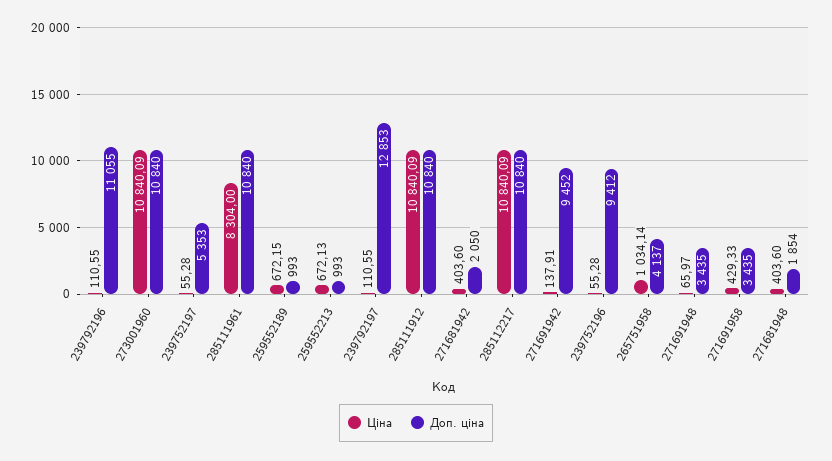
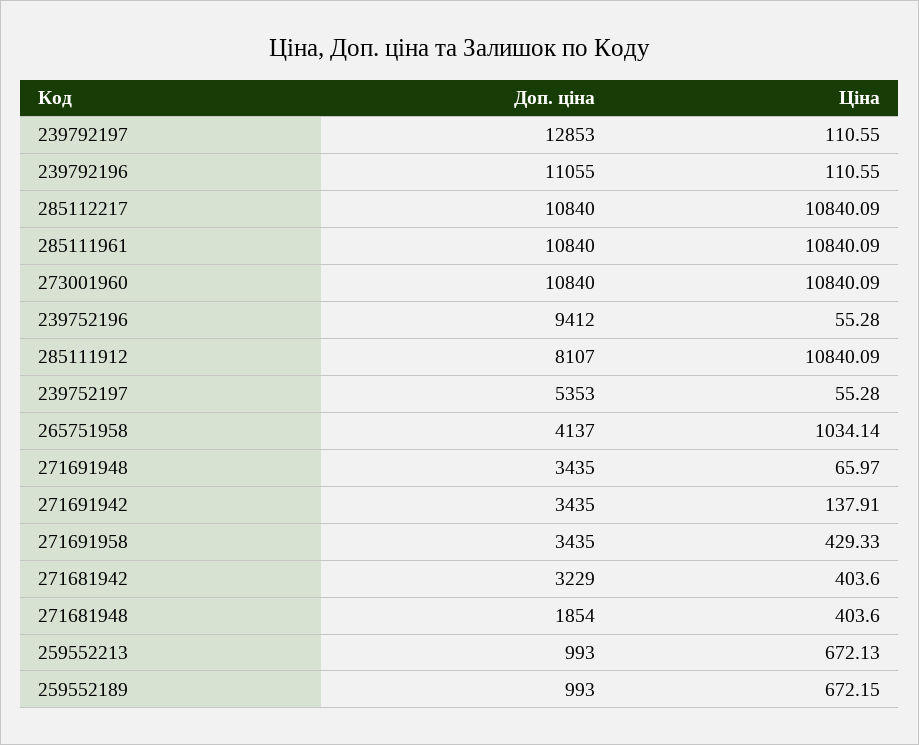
  {
    "Ціна": {
      "239792196": 110.55,
      "273001960": 10840.09,
      "239752197": 55.28,
-     "285111961": 8304,
+     "285111961": 10840.09,
      "259552189": 672.15,
      "259552213": 672.13,
      "239792197": 110.55,
      "285111912": 10840.09,
      "271681942": 403.6,
      "285112217": 10840.09,
      "271691942": 137.91,
      "239752196": 55.28,
      "265751958": 1034.14,
      "271691948": 65.97,
      "271691958": 429.33,
      "271681948": 403.6
    },
    "Доп. ціна": {
      "239792196": 11055,
      "273001960": 10840,
      "239752197": 5353,
      "285111961": 10840,
      "259552189": 993,
      "259552213": 993,
      "239792197": 12853,
-     "285111912": 10840,
+     "285111912": 8107,
-     "271681942": 2050,
+     "271681942": 3229,
      "285112217": 10840,
-     "271691942": 9452,
+     "271691942": 3435,
      "239752196": 9412,
      "265751958": 4137,
      "271691948": 3435,
      "271691958": 3435,
      "271681948": 1854
    }
  }

